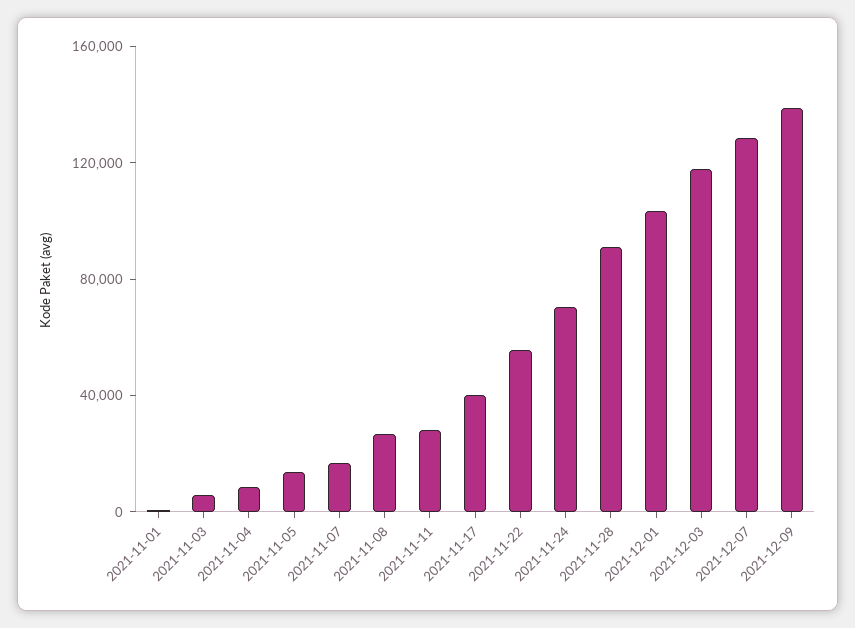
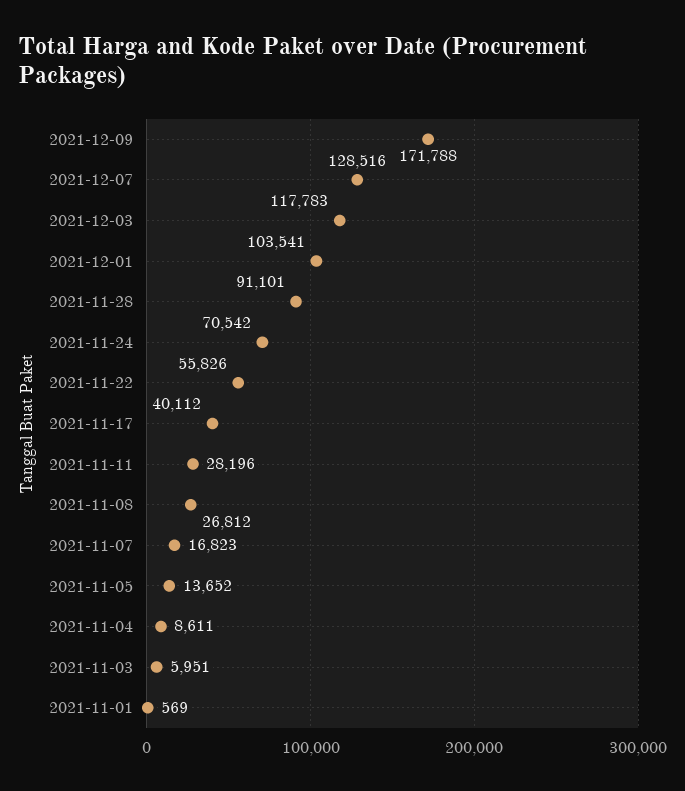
  {
    "2021-11-01": 569,
    "2021-11-03": 5951,
    "2021-11-04": 8611,
    "2021-11-05": 13652,
    "2021-11-07": 16823,
    "2021-11-08": 26812,
    "2021-11-11": 28196,
    "2021-11-17": 40112,
    "2021-11-22": 55826,
    "2021-11-24": 70542,
    "2021-11-28": 91101,
    "2021-12-01": 103541,
    "2021-12-03": 117783,
    "2021-12-07": 128516,
-   "2021-12-09": 140000
+   "2021-12-09": 171788
  }

